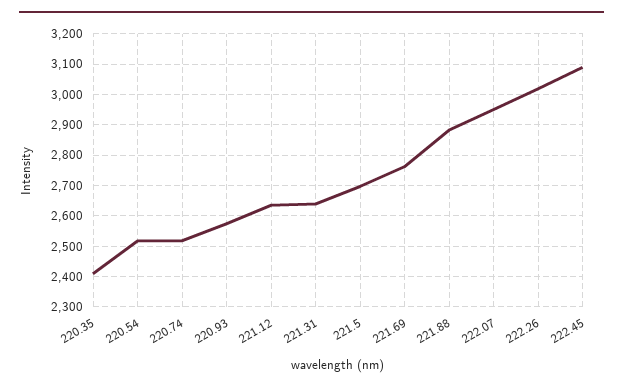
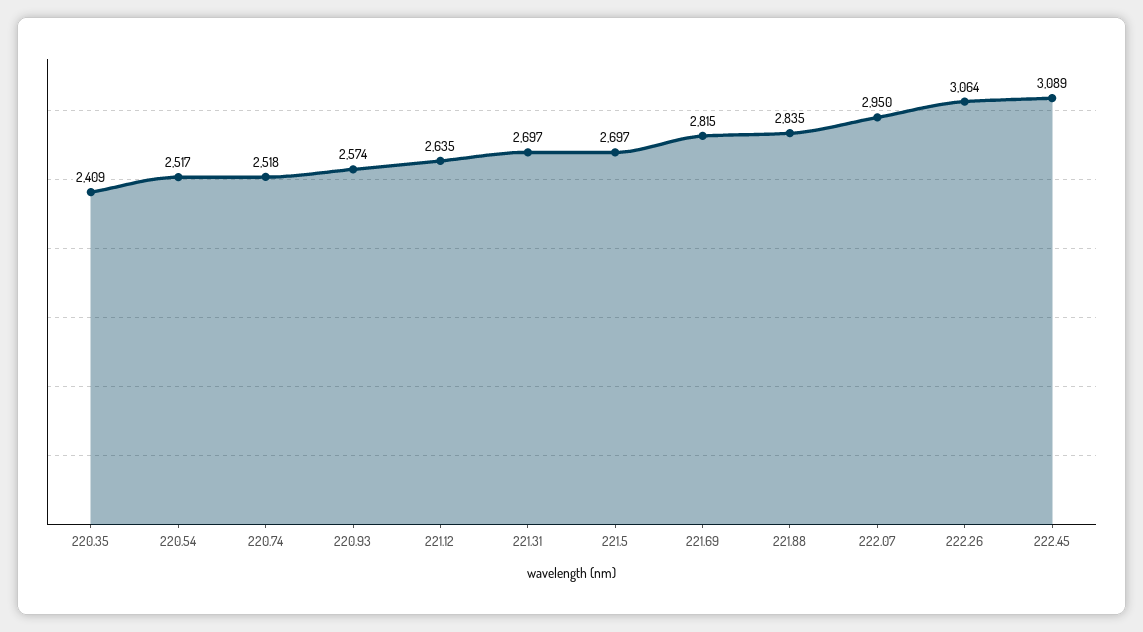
  {
    "220.35": 2409,
    "220.54": 2517,
    "220.74": 2518,
    "220.93": 2574,
    "221.12": 2635,
-   "221.31": 2640,
+   "221.31": 2697,
    "221.5": 2697,
-   "221.69": 2760,
+   "221.69": 2815,
-   "221.88": 2880,
+   "221.88": 2835,
    "222.07": 2950,
-   "222.26": 3020,
+   "222.26": 3064,
    "222.45": 3089
  }

